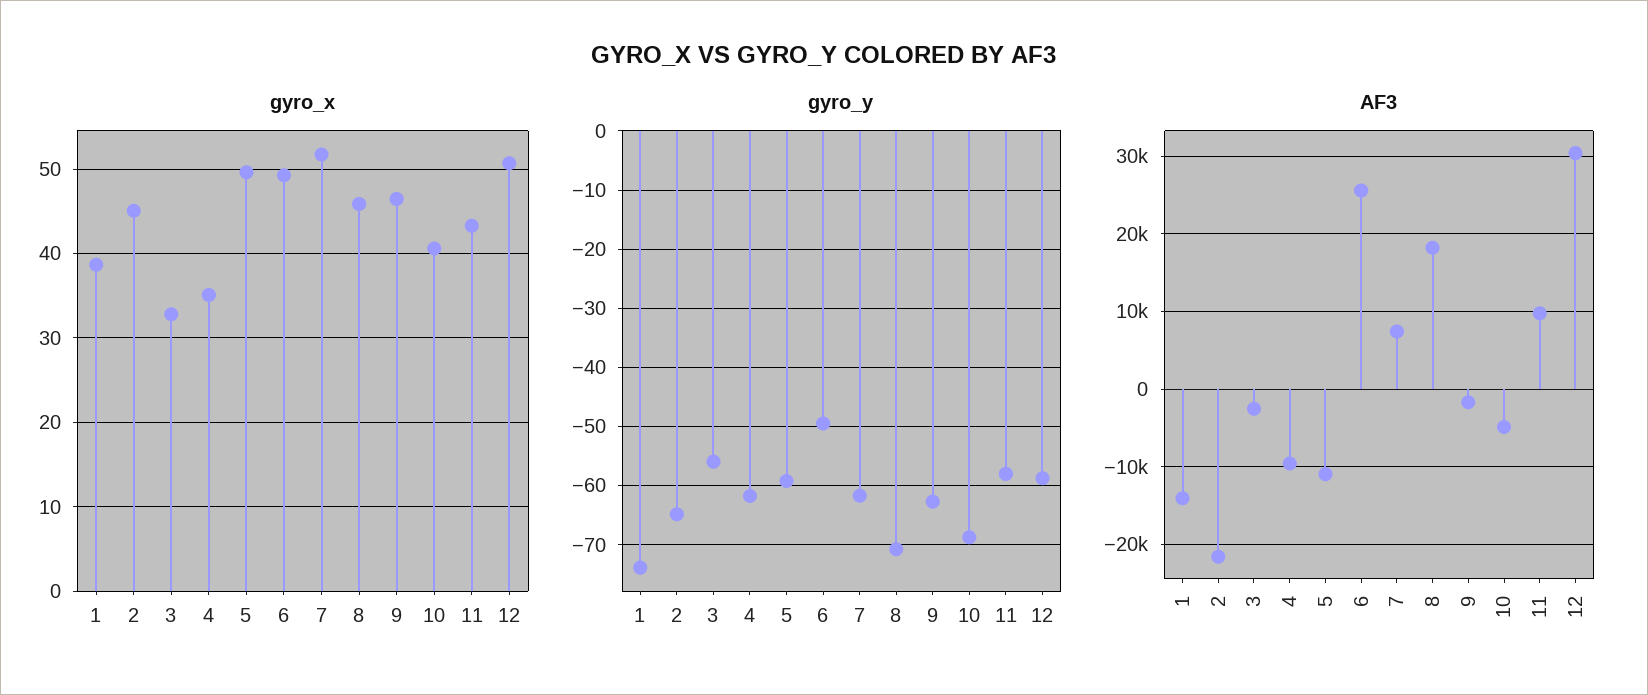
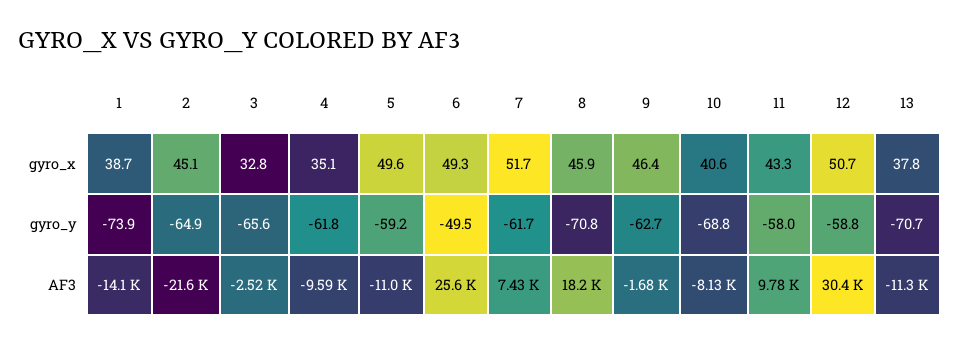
  {
    "gyro_x": {
      "1": 38.7,
      "2": 45.1,
      "3": 32.8,
      "4": 35.1,
      "5": 49.6,
      "6": 49.3,
      "7": 51.7,
      "8": 45.9,
      "9": 46.4,
      "10": 40.6,
      "11": 43.3,
-     "12": 50.7
+     "12": 50.7,
+     "13": 37.8
    },
    "gyro_y": {
      "1": -73.9,
      "2": -64.9,
-     "3": -56,
+     "3": -65.6,
      "4": -61.8,
      "5": -59.2,
      "6": -49.5,
      "7": -61.7,
      "8": -70.8,
      "9": -62.7,
      "10": -68.8,
      "11": -58,
-     "12": -58.8
+     "12": -58.8,
+     "13": -70.7
    },
    "AF3": {
      "1": -14100,
      "2": -21600,
      "3": -2520,
      "4": -9590,
      "5": -11000,
      "6": 25600,
      "7": 7430,
      "8": 18200,
      "9": -1680,
-     "10": -5000,
+     "10": -8130,
      "11": 9780,
-     "12": 30400
+     "12": 30400,
+     "13": -11300
    }
  }

